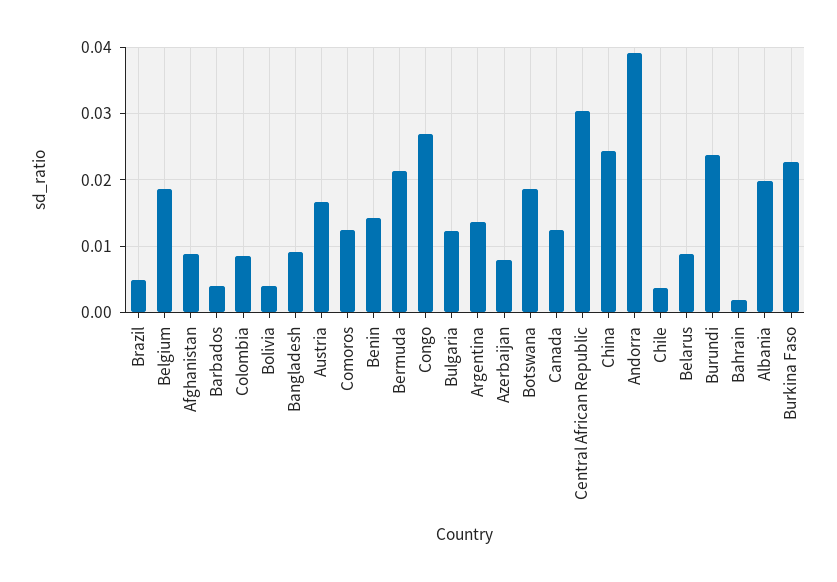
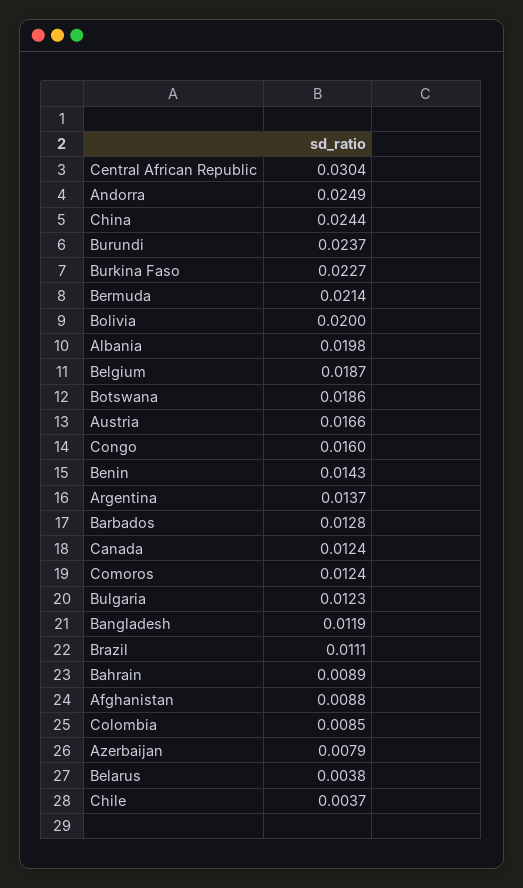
  {
-   "Brazil": 0.005,
+   "Brazil": 0.0111,
    "Belgium": 0.0187,
    "Afghanistan": 0.0088,
-   "Barbados": 0.004,
+   "Barbados": 0.0128,
    "Colombia": 0.0085,
-   "Bolivia": 0.004,
+   "Bolivia": 0.02,
-   "Bangladesh": 0.009,
+   "Bangladesh": 0.0119,
    "Austria": 0.0166,
    "Comoros": 0.0124,
    "Benin": 0.0143,
    "Bermuda": 0.0214,
-   "Congo": 0.027,
+   "Congo": 0.016,
    "Bulgaria": 0.0123,
    "Argentina": 0.0137,
    "Azerbaijan": 0.0079,
    "Botswana": 0.0186,
    "Canada": 0.0124,
    "Central African Republic": 0.0304,
    "China": 0.0244,
-   "Andorra": 0.039,
+   "Andorra": 0.0249,
    "Chile": 0.0037,
-   "Belarus": 0.009,
+   "Belarus": 0.0038,
    "Burundi": 0.0237,
-   "Bahrain": 0.002,
+   "Bahrain": 0.0089,
    "Albania": 0.0198,
    "Burkina Faso": 0.0227
  }

